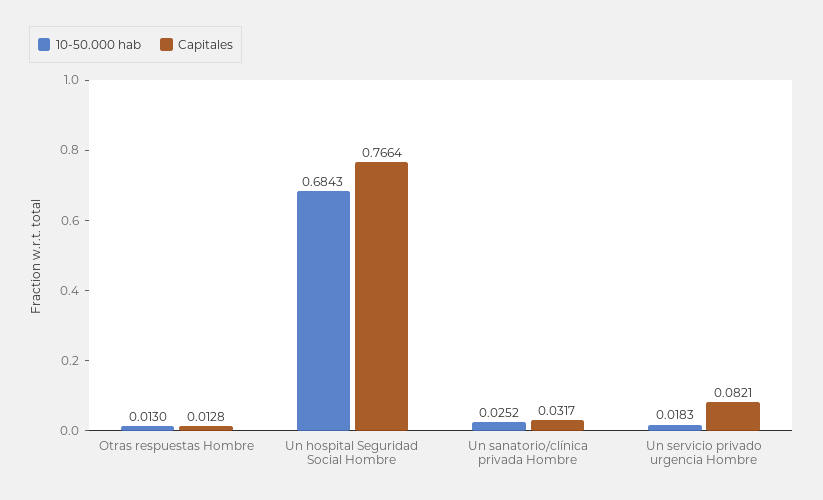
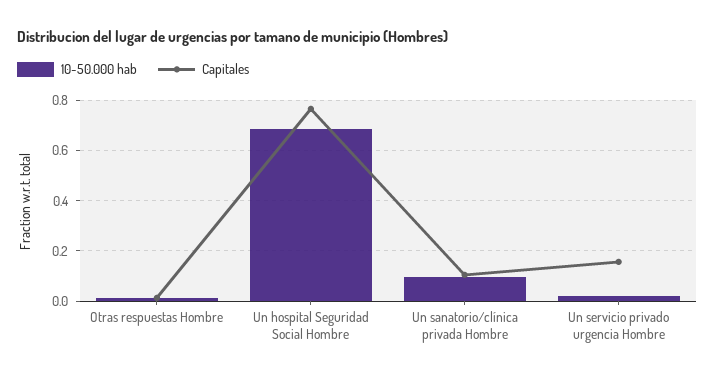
  {
    "10-50.000 hab": {
      "Otras respuestas Hombre": 0.013,
      "Un hospital Seguridad Social Hombre": 0.6843,
-     "Un sanatorio/clínica privada Hombre": 0.0252,
+     "Un sanatorio/clínica privada Hombre": 0.1,
      "Un servicio privado urgencia Hombre": 0.0183
    },
    "Capitales": {
      "Otras respuestas Hombre": 0.0128,
      "Un hospital Seguridad Social Hombre": 0.7664,
-     "Un sanatorio/clínica privada Hombre": 0.0317,
+     "Un sanatorio/clínica privada Hombre": 0.1,
-     "Un servicio privado urgencia Hombre": 0.0821
+     "Un servicio privado urgencia Hombre": 0.15
    }
  }

